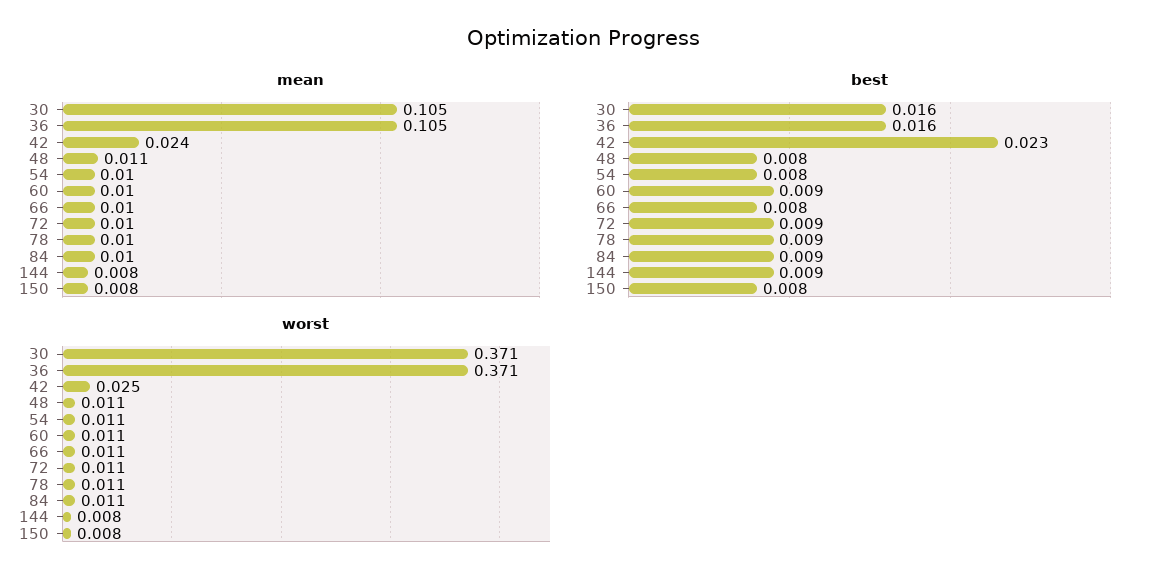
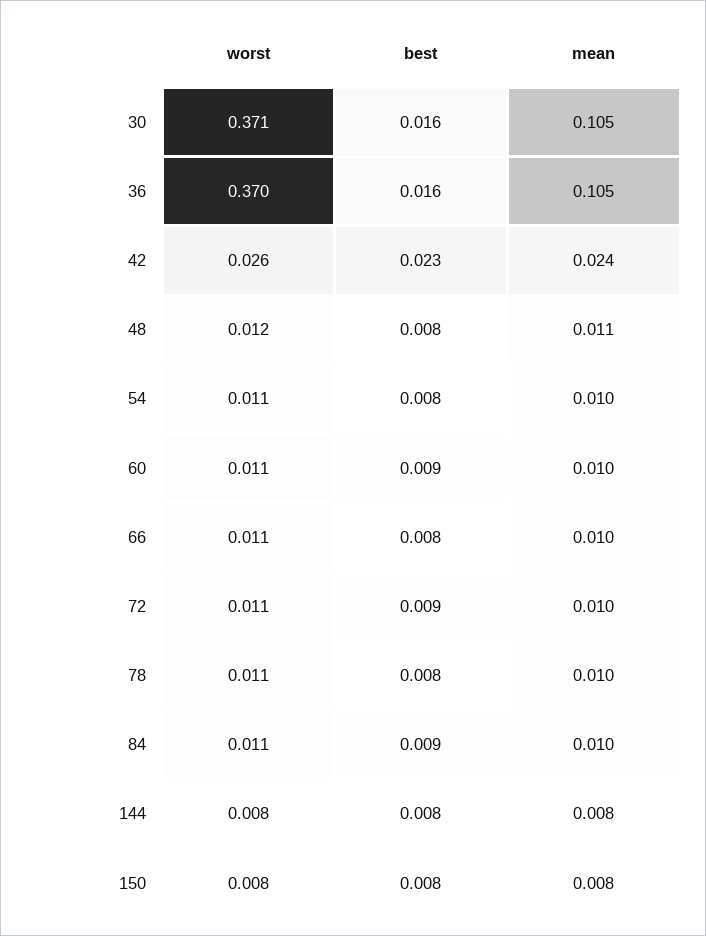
  {
    "mean": {
      "30": 0.105,
      "36": 0.105,
      "42": 0.024,
      "48": 0.011,
      "54": 0.01,
      "60": 0.01,
      "66": 0.01,
      "72": 0.01,
      "78": 0.01,
      "84": 0.01,
      "144": 0.008,
      "150": 0.008
    },
    "best": {
      "30": 0.016,
      "36": 0.016,
      "42": 0.023,
      "48": 0.008,
      "54": 0.008,
      "60": 0.009,
      "66": 0.008,
      "72": 0.009,
-     "78": 0.009,
+     "78": 0.008,
      "84": 0.009,
-     "144": 0.009,
+     "144": 0.008,
      "150": 0.008
    },
    "worst": {
      "30": 0.371,
-     "36": 0.371,
+     "36": 0.37,
-     "42": 0.025,
+     "42": 0.026,
-     "48": 0.011,
+     "48": 0.012,
      "54": 0.011,
      "60": 0.011,
      "66": 0.011,
      "72": 0.011,
      "78": 0.011,
      "84": 0.011,
      "144": 0.008,
      "150": 0.008
    }
  }

